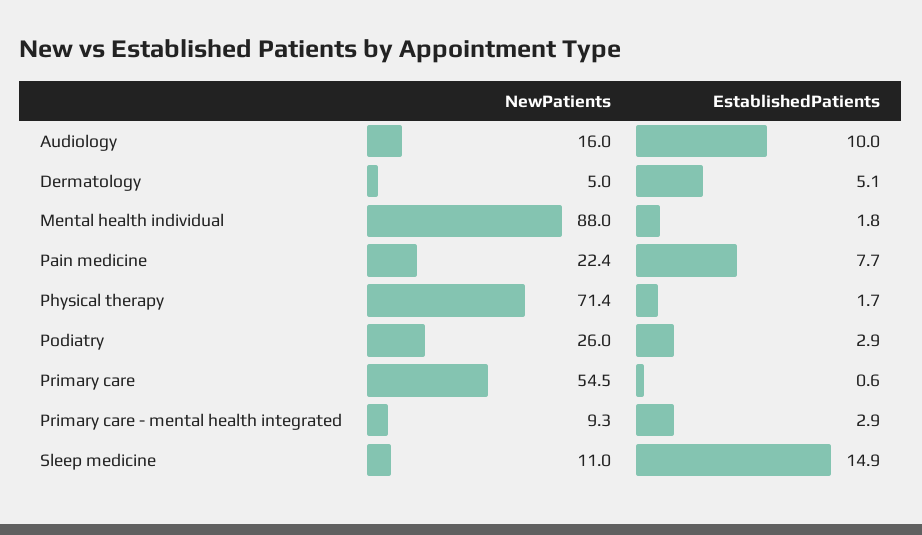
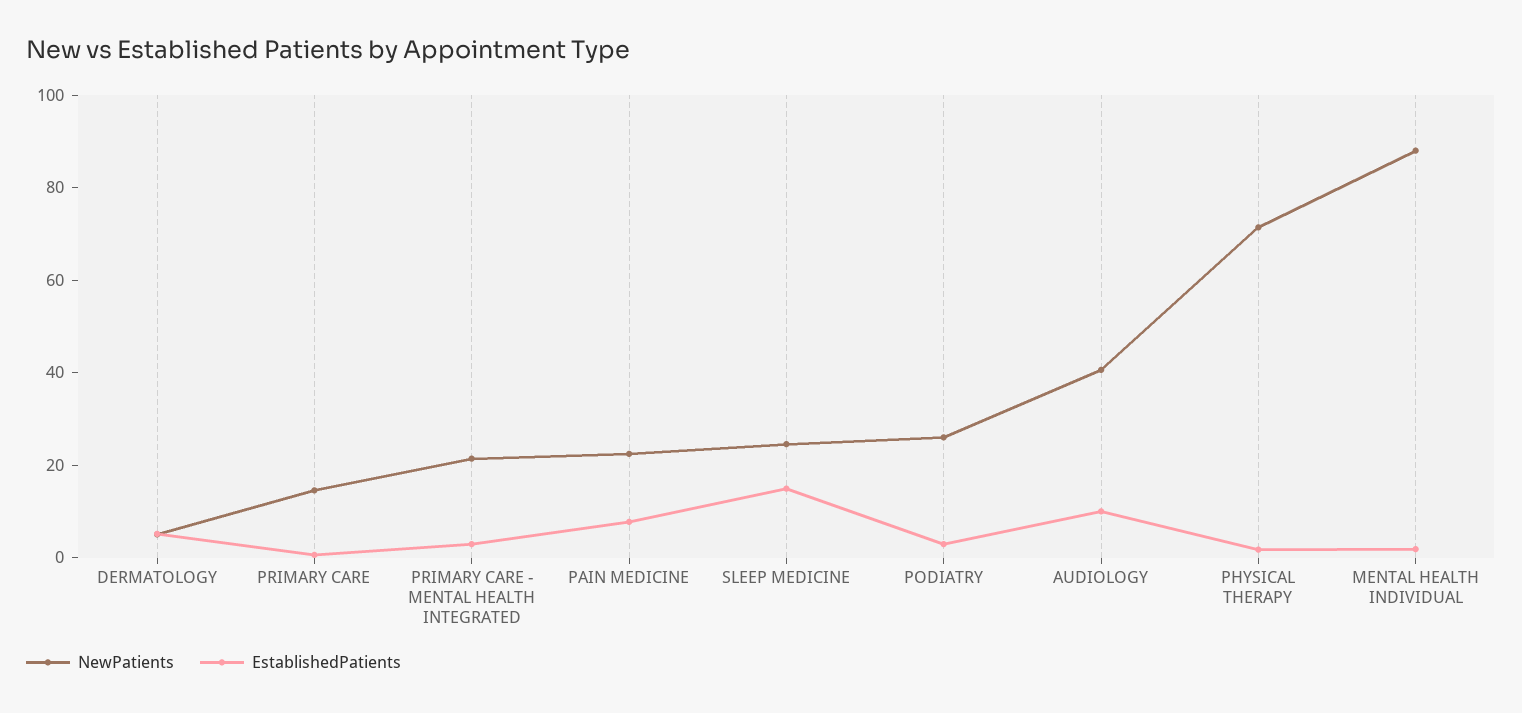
  {
    "NewPatients": {
-     "Audiology": 16,
+     "Audiology": 40,
      "Dermatology": 5,
      "Mental health individual": 88,
      "Pain medicine": 22.4,
      "Physical therapy": 71.4,
      "Podiatry": 26,
-     "Primary care": 54.5,
+     "Primary care": 15,
-     "Primary care - mental health integrated": 9.3,
+     "Primary care - mental health integrated": 20,
-     "Sleep medicine": 11
+     "Sleep medicine": 25
    },
    "EstablishedPatients": {
      "Audiology": 10,
      "Dermatology": 5.1,
      "Mental health individual": 1.8,
      "Pain medicine": 7.7,
      "Physical therapy": 1.7,
      "Podiatry": 2.9,
      "Primary care": 0.6,
      "Primary care - mental health integrated": 2.9,
      "Sleep medicine": 14.9
    }
  }

